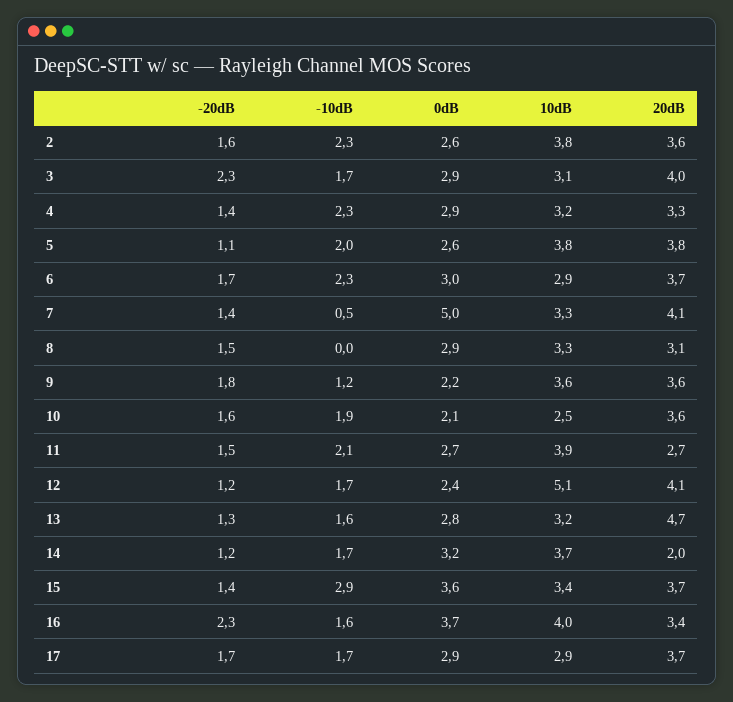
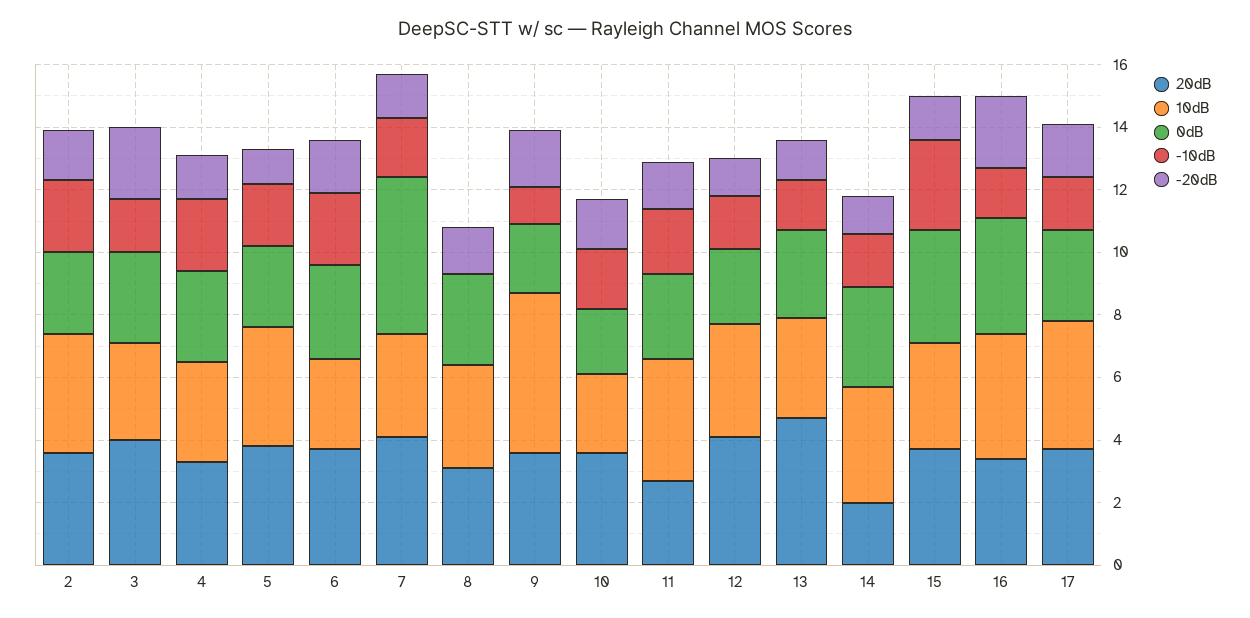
  {
    "-20dB": {
      "2": 1.6,
      "3": 2.3,
      "4": 1.4,
      "5": 1.1,
      "6": 1.7,
      "7": 1.4,
      "8": 1.5,
      "9": 1.8,
      "10": 1.6,
      "11": 1.5,
      "12": 1.2,
      "13": 1.3,
      "14": 1.2,
      "15": 1.4,
      "16": 2.3,
      "17": 1.7
    },
    "-10dB": {
      "2": 2.3,
      "3": 1.7,
      "4": 2.3,
      "5": 2,
      "6": 2.3,
-     "7": 0.5,
+     "7": 2,
      "8": 0,
      "9": 1.2,
      "10": 1.9,
      "11": 2.1,
      "12": 1.7,
      "13": 1.6,
      "14": 1.7,
      "15": 2.9,
      "16": 1.6,
      "17": 1.7
    },
    "0dB": {
      "2": 2.6,
      "3": 2.9,
      "4": 2.9,
      "5": 2.6,
      "6": 3,
      "7": 5,
      "8": 2.9,
      "9": 2.2,
      "10": 2.1,
      "11": 2.7,
      "12": 2.4,
      "13": 2.8,
      "14": 3.2,
      "15": 3.6,
      "16": 3.7,
      "17": 2.9
    },
    "10dB": {
      "2": 3.8,
      "3": 3.1,
      "4": 3.2,
      "5": 3.8,
      "6": 2.9,
      "7": 3.3,
      "8": 3.3,
-     "9": 3.6,
+     "9": 5,
      "10": 2.5,
      "11": 3.9,
-     "12": 5.1,
+     "12": 3.5,
      "13": 3.2,
      "14": 3.7,
      "15": 3.4,
      "16": 4,
-     "17": 2.9
+     "17": 4
    },
    "20dB": {
      "2": 3.6,
      "3": 4,
      "4": 3.3,
      "5": 3.8,
      "6": 3.7,
      "7": 4.1,
      "8": 3.1,
      "9": 3.6,
      "10": 3.6,
      "11": 2.7,
      "12": 4.1,
      "13": 4.7,
      "14": 2,
      "15": 3.7,
      "16": 3.4,
      "17": 3.7
    }
  }

